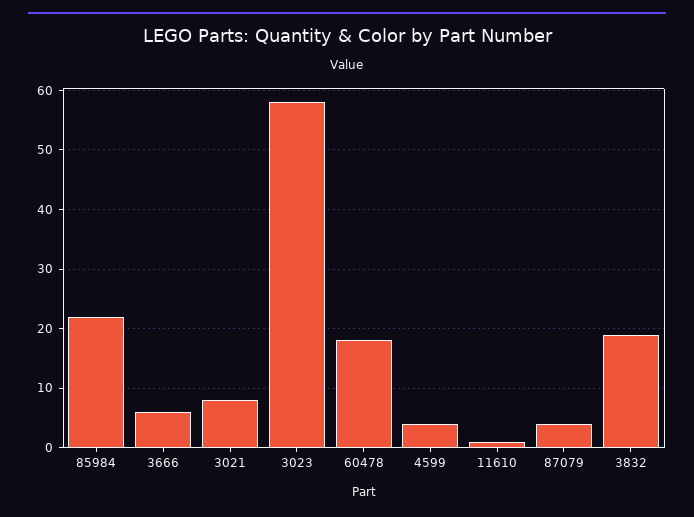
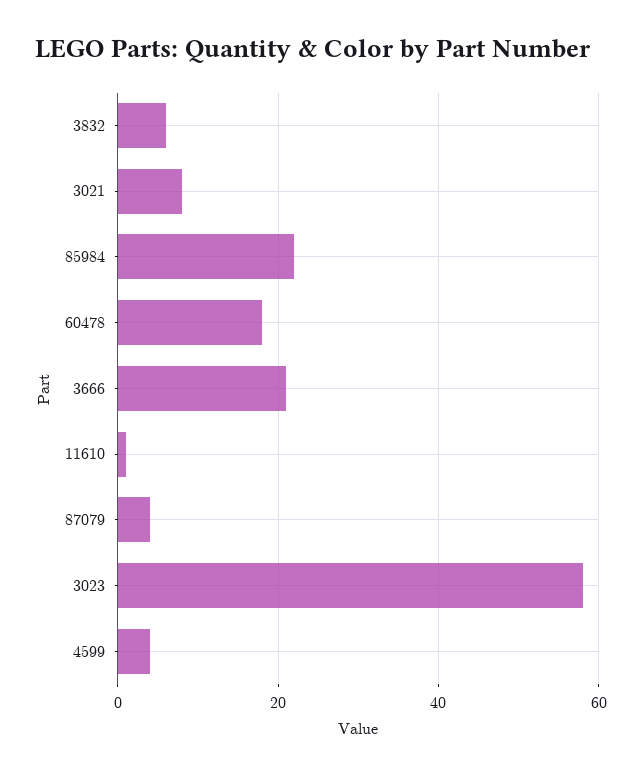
  {
    "85984": 20,
-   "3666": 5,
+   "3666": 20,
    "3021": 10,
    "3023": 60,
    "60478": 20,
    "4599": 5,
    "11610": 0,
    "87079": 5,
-   "3832": 20
+   "3832": 5
  }

